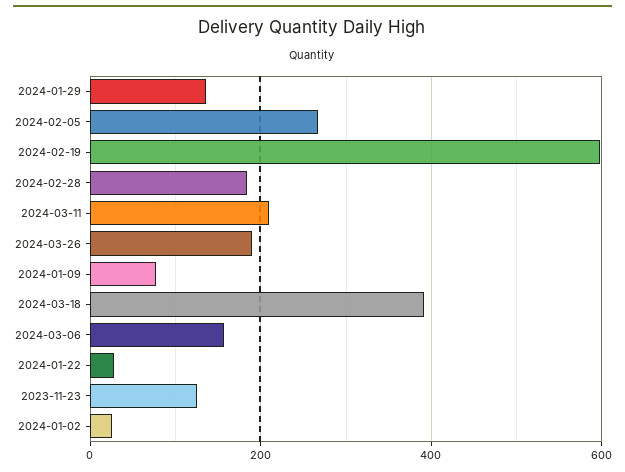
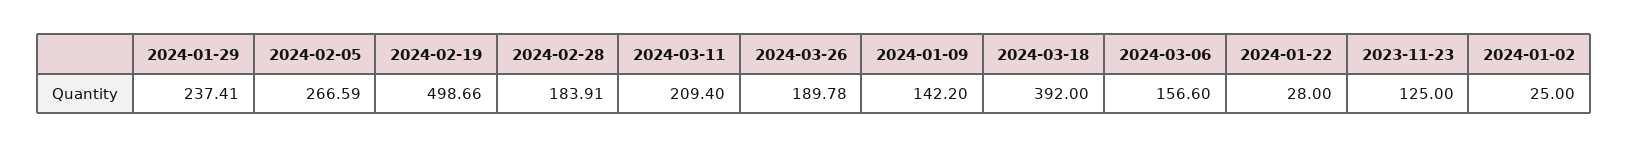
  {
-   "2024-01-29": 140,
+   "2024-01-29": 237.41,
    "2024-02-05": 266.59,
-   "2024-02-19": 600,
+   "2024-02-19": 498.66,
    "2024-02-28": 183.91,
    "2024-03-11": 209.4,
    "2024-03-26": 189.78,
-   "2024-01-09": 80,
+   "2024-01-09": 142.2,
    "2024-03-18": 392,
    "2024-03-06": 156.6,
    "2024-01-22": 28,
    "2023-11-23": 125,
    "2024-01-02": 25
  }

